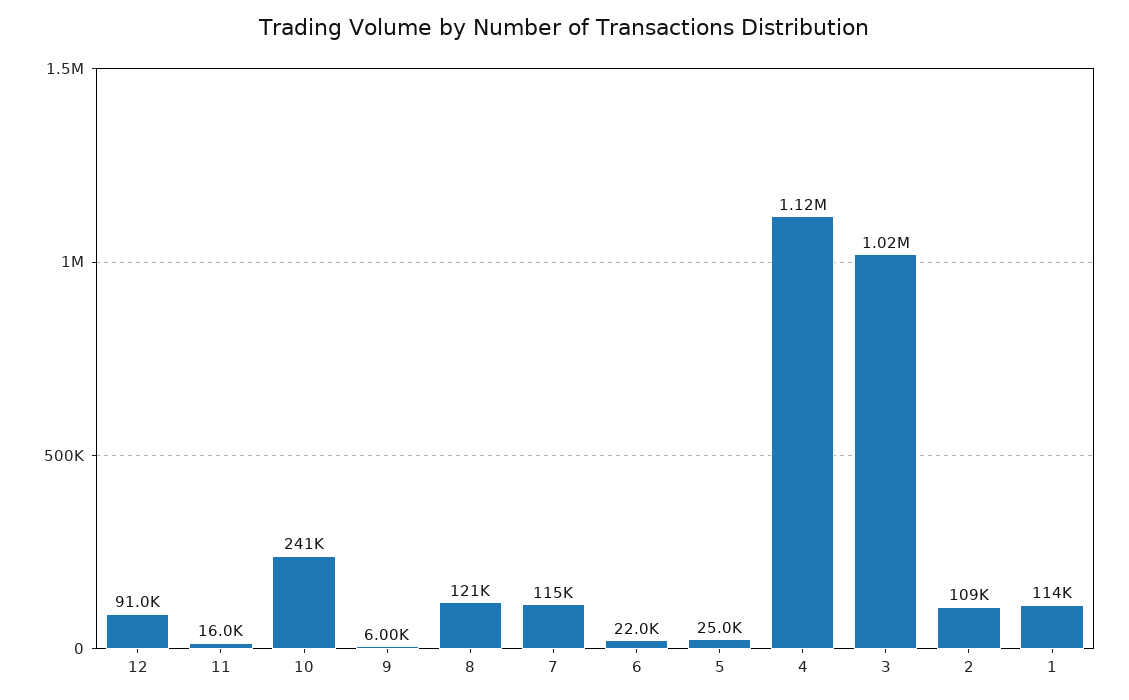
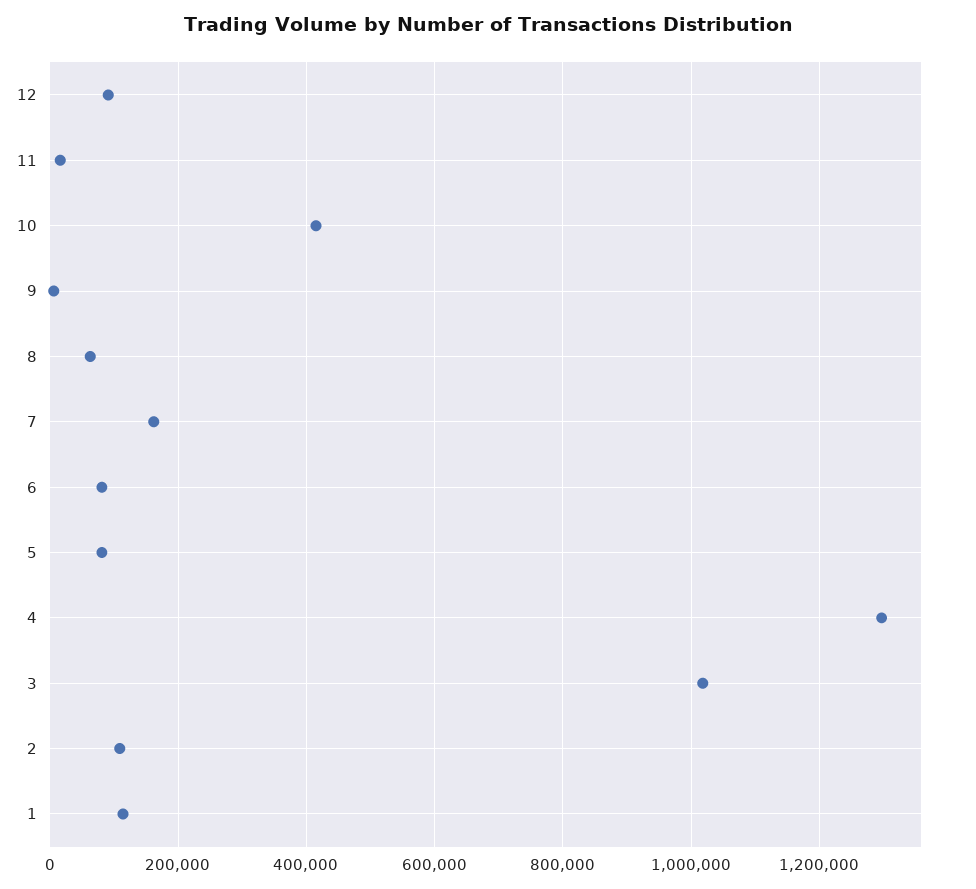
  {
    "12": 91000,
    "11": 16000,
-   "10": 241000,
+   "10": 420000,
    "9": 6000,
-   "8": 121000,
+   "8": 60000,
-   "7": 115000,
+   "7": 160000,
-   "6": 22000,
+   "6": 80000,
-   "5": 25000,
+   "5": 80000,
-   "4": 1120000,
+   "4": 1300000,
    "3": 1020000,
    "2": 109000,
    "1": 114000
  }

